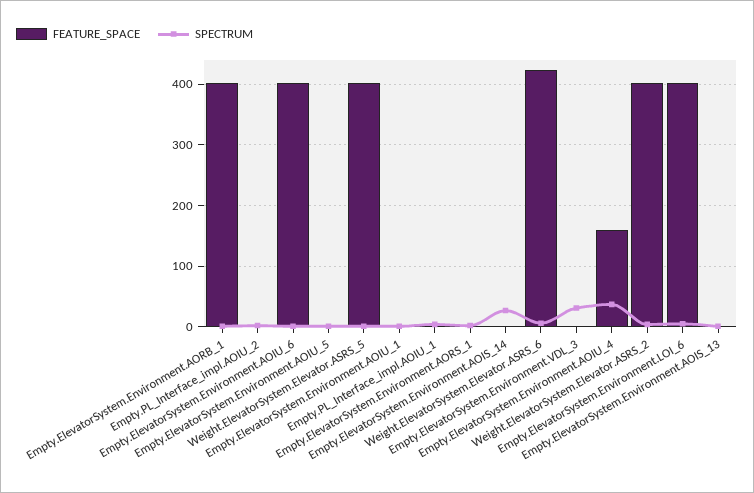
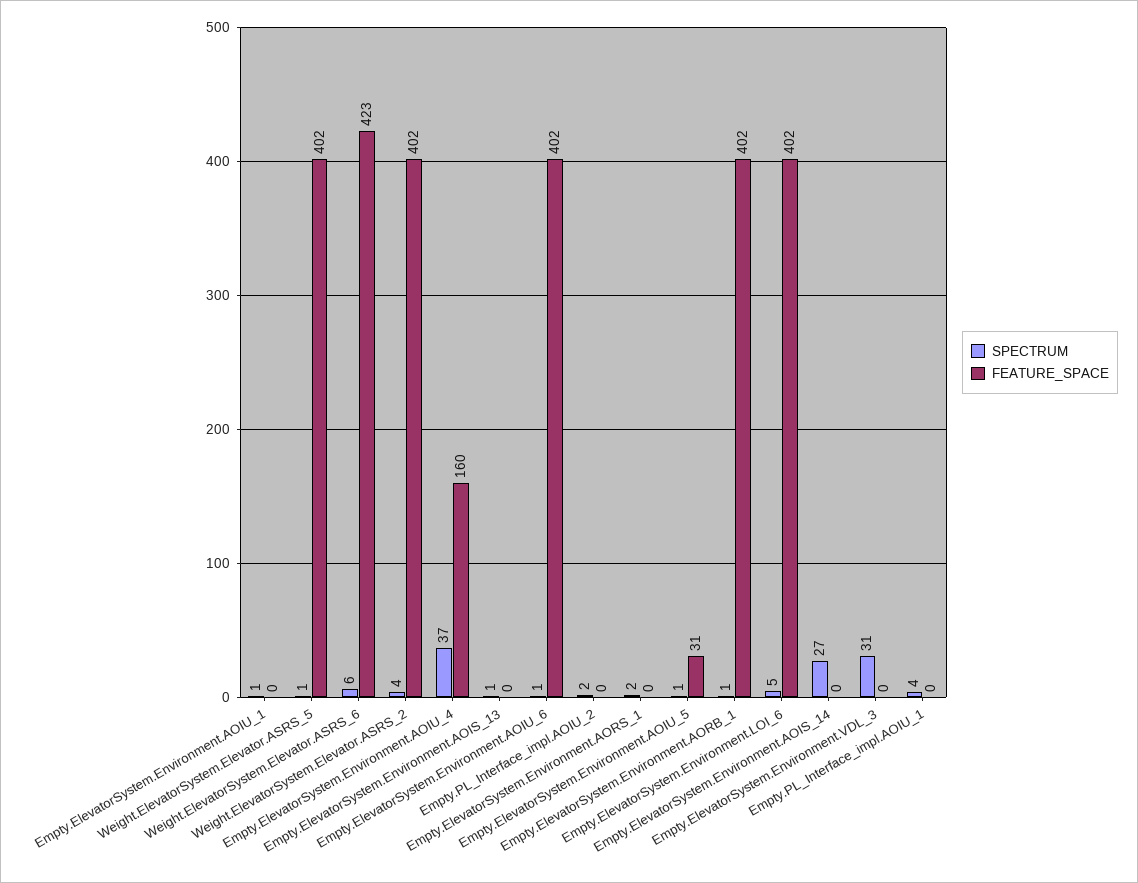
  {
    "FEATURE_SPACE": {
      "Empty.ElevatorSystem.Environment.AORB_1": 402,
      "Empty.PL_Interface_impl.AOIU_2": 0,
      "Empty.ElevatorSystem.Environment.AOIU_6": 402,
-     "Empty.ElevatorSystem.Environment.AOIU_5": 0,
+     "Empty.ElevatorSystem.Environment.AOIU_5": 31,
      "Weight.ElevatorSystem.Elevator.ASRS_5": 402,
      "Empty.ElevatorSystem.Environment.AOIU_1": 0,
      "Empty.PL_Interface_impl.AOIU_1": 0,
      "Empty.ElevatorSystem.Environment.AORS_1": 0,
      "Empty.ElevatorSystem.Environment.AOIS_14": 0,
      "Weight.ElevatorSystem.Elevator.ASRS_6": 423,
      "Empty.ElevatorSystem.Environment.VDL_3": 0,
      "Empty.ElevatorSystem.Environment.AOIU_4": 160,
      "Weight.ElevatorSystem.Elevator.ASRS_2": 402,
      "Empty.ElevatorSystem.Environment.LOI_6": 402,
      "Empty.ElevatorSystem.Environment.AOIS_13": 0
    },
    "SPECTRUM": {
      "Empty.ElevatorSystem.Environment.AORB_1": 1,
      "Empty.PL_Interface_impl.AOIU_2": 2,
      "Empty.ElevatorSystem.Environment.AOIU_6": 1,
      "Empty.ElevatorSystem.Environment.AOIU_5": 1,
      "Weight.ElevatorSystem.Elevator.ASRS_5": 1,
      "Empty.ElevatorSystem.Environment.AOIU_1": 1,
      "Empty.PL_Interface_impl.AOIU_1": 4,
      "Empty.ElevatorSystem.Environment.AORS_1": 2,
      "Empty.ElevatorSystem.Environment.AOIS_14": 27,
      "Weight.ElevatorSystem.Elevator.ASRS_6": 6,
      "Empty.ElevatorSystem.Environment.VDL_3": 31,
      "Empty.ElevatorSystem.Environment.AOIU_4": 37,
      "Weight.ElevatorSystem.Elevator.ASRS_2": 4,
      "Empty.ElevatorSystem.Environment.LOI_6": 5,
      "Empty.ElevatorSystem.Environment.AOIS_13": 1
    }
  }

